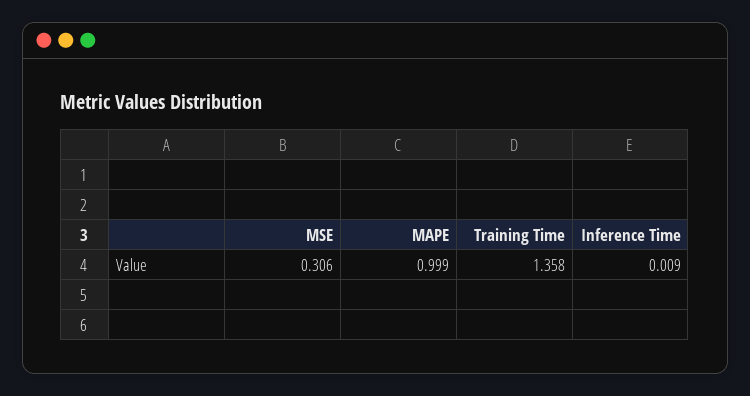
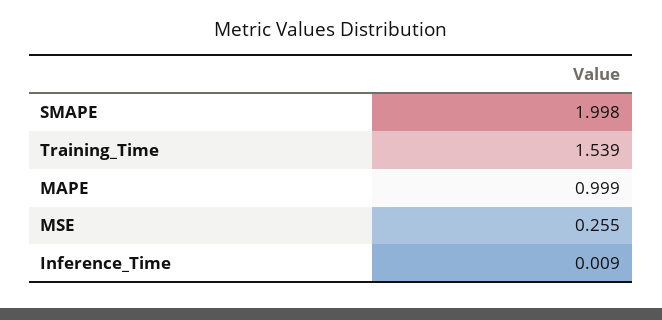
  {
-   "MSE": 0.306,
+   "MSE": 0.255,
    "MAPE": 0.999,
-   "Training Time": 1.358,
+   "Training Time": 1.539,
-   "Inference Time": 0.009
+   "Inference Time": 0.009,
+   "SMAPE": 1.998
  }

